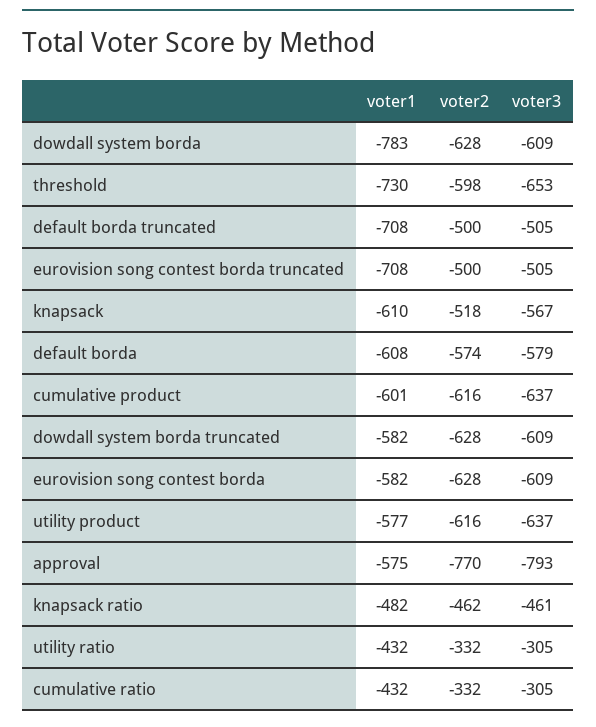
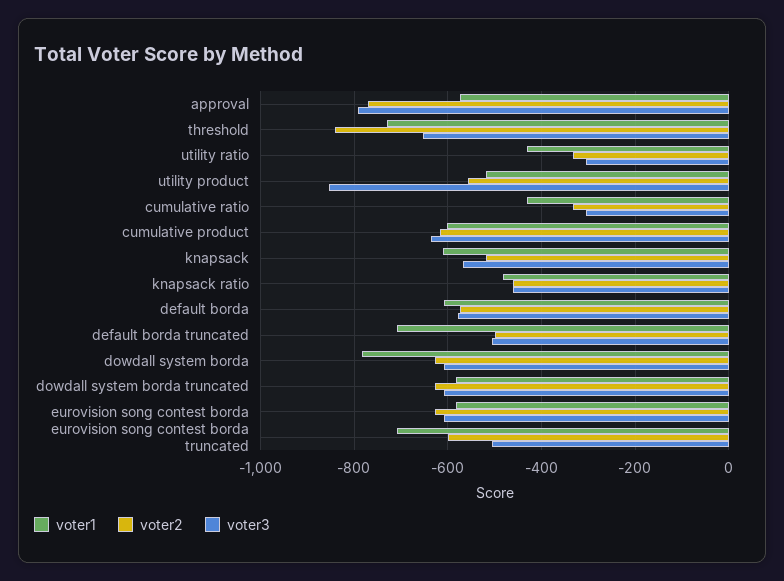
  {
    "voter1": {
      "dowdall system borda": -783,
      "threshold": -730,
      "default borda truncated": -708,
      "eurovision song contest borda truncated": -708,
      "knapsack": -610,
      "default borda": -608,
      "cumulative product": -601,
      "dowdall system borda truncated": -582,
      "eurovision song contest borda": -582,
-     "utility product": -577,
+     "utility product": -520,
      "approval": -575,
      "knapsack ratio": -482,
      "utility ratio": -432,
      "cumulative ratio": -432
    },
    "voter2": {
      "dowdall system borda": -628,
-     "threshold": -598,
+     "threshold": -840,
      "default borda truncated": -500,
-     "eurovision song contest borda truncated": -500,
+     "eurovision song contest borda truncated": -600,
      "knapsack": -518,
      "default borda": -574,
      "cumulative product": -616,
      "dowdall system borda truncated": -628,
      "eurovision song contest borda": -628,
-     "utility product": -616,
+     "utility product": -560,
      "approval": -770,
      "knapsack ratio": -462,
      "utility ratio": -332,
      "cumulative ratio": -332
    },
    "voter3": {
      "dowdall system borda": -609,
      "threshold": -653,
      "default borda truncated": -505,
      "eurovision song contest borda truncated": -505,
      "knapsack": -567,
      "default borda": -579,
      "cumulative product": -637,
      "dowdall system borda truncated": -609,
      "eurovision song contest borda": -609,
-     "utility product": -637,
+     "utility product": -860,
      "approval": -793,
      "knapsack ratio": -461,
      "utility ratio": -305,
      "cumulative ratio": -305
    }
  }

